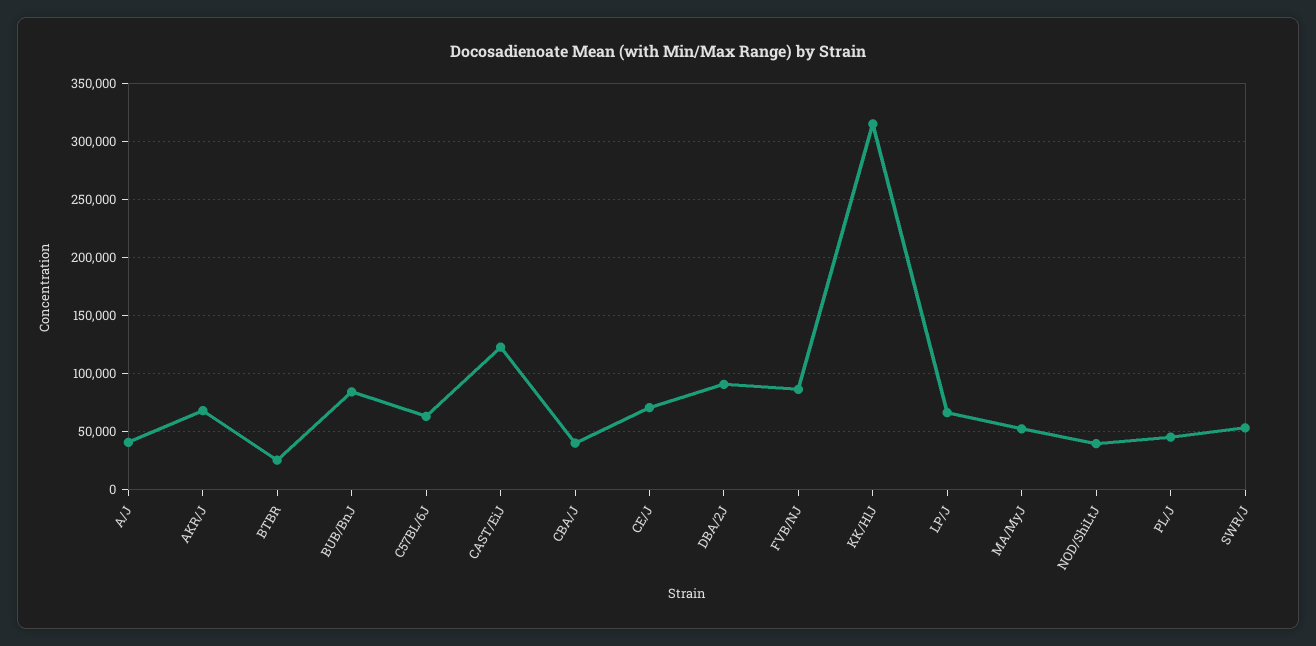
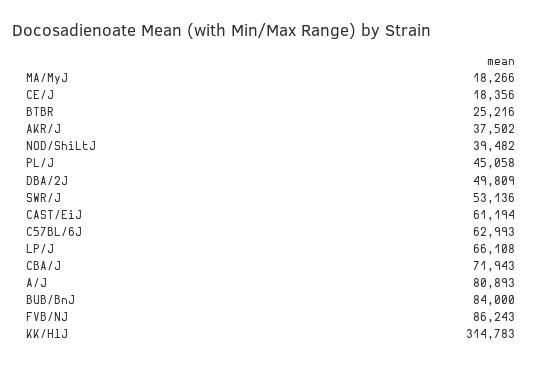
  {
-   "A/J": 40000,
+   "A/J": 80893,
-   "AKR/J": 70000,
+   "AKR/J": 37502,
    "BTBR": 25216,
    "BUB/BnJ": 84000,
    "C57BL/6J": 62993,
-   "CAST/EiJ": 120000,
+   "CAST/EiJ": 61194,
-   "CBA/J": 40000,
+   "CBA/J": 71943,
-   "CE/J": 70000,
+   "CE/J": 18356,
-   "DBA/2J": 90000,
+   "DBA/2J": 49809,
    "FVB/NJ": 86243,
    "KK/HlJ": 314783,
    "LP/J": 66108,
-   "MA/MyJ": 50000,
+   "MA/MyJ": 18266,
    "NOD/ShiLtJ": 39482,
    "PL/J": 45058,
    "SWR/J": 53136
  }

